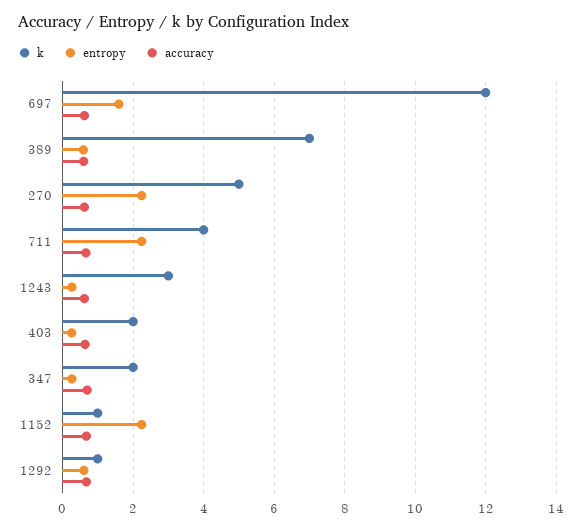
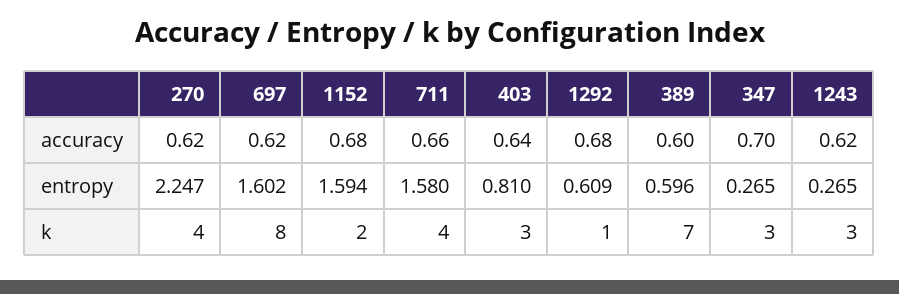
  {
    "k": {
-     "697": 12,
+     "697": 8,
      "389": 7,
-     "270": 5,
+     "270": 4,
      "711": 4,
      "1243": 3,
-     "403": 2,
+     "403": 3,
-     "347": 2,
+     "347": 3,
-     "1152": 1,
+     "1152": 2,
      "1292": 1
    },
    "entropy": {
      "697": 1.602,
      "389": 0.596,
      "270": 2.247,
-     "711": 2.2,
+     "711": 1.58,
      "1243": 0.265,
-     "403": 0.2,
+     "403": 0.81,
      "347": 0.265,
-     "1152": 2.2,
+     "1152": 1.594,
      "1292": 0.609
    },
    "accuracy": {
      "697": 0.62,
      "389": 0.6,
      "270": 0.62,
      "711": 0.66,
      "1243": 0.62,
      "403": 0.64,
      "347": 0.7,
      "1152": 0.68,
      "1292": 0.68
    }
  }

